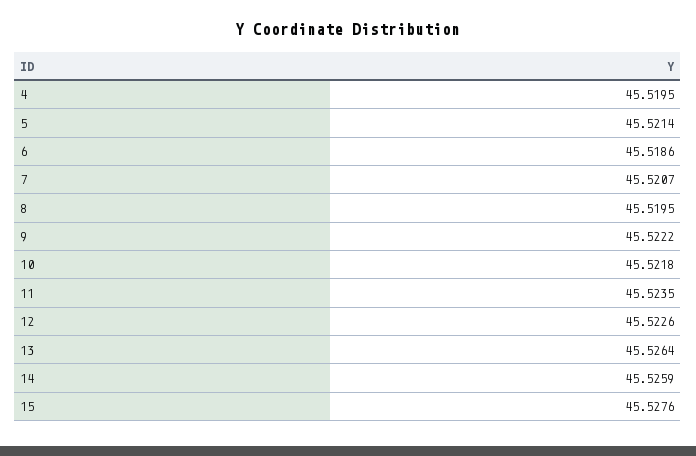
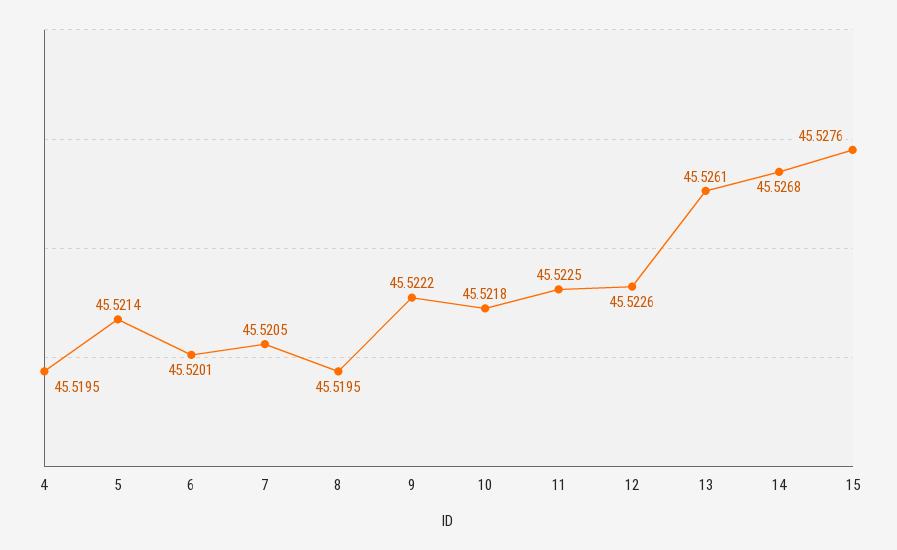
  {
    "4": 45.5195,
    "5": 45.5214,
-   "6": 45.5186,
+   "6": 45.5201,
-   "7": 45.5207,
+   "7": 45.5205,
    "8": 45.5195,
    "9": 45.5222,
    "10": 45.5218,
-   "11": 45.5235,
+   "11": 45.5225,
    "12": 45.5226,
-   "13": 45.5264,
+   "13": 45.5261,
-   "14": 45.5259,
+   "14": 45.5268,
    "15": 45.5276
  }

